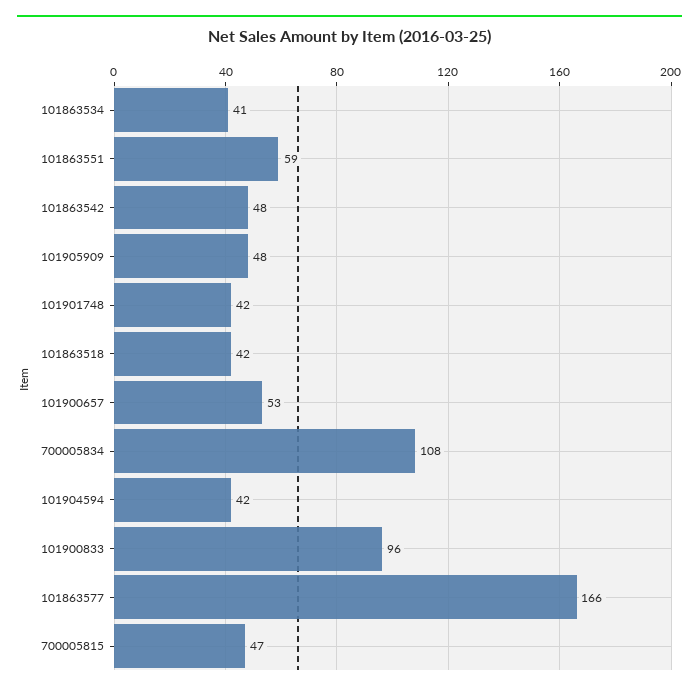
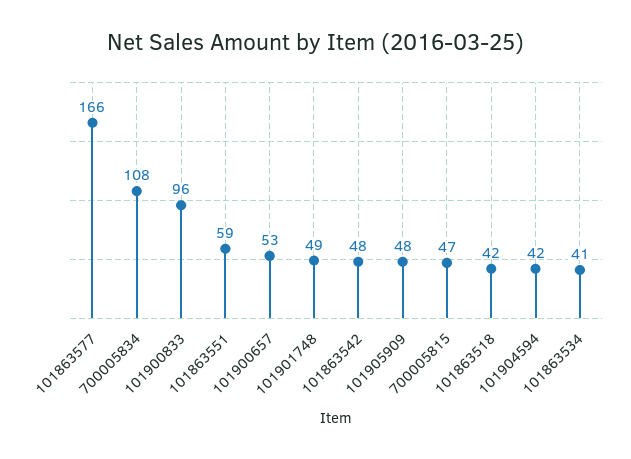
  {
    "101863534": 41,
    "101863551": 59,
    "101863542": 48,
    "101905909": 48,
-   "101901748": 42,
+   "101901748": 49,
    "101863518": 42,
    "101900657": 53,
    "700005834": 108,
    "101904594": 42,
    "101900833": 96,
    "101863577": 166,
    "700005815": 47
  }

